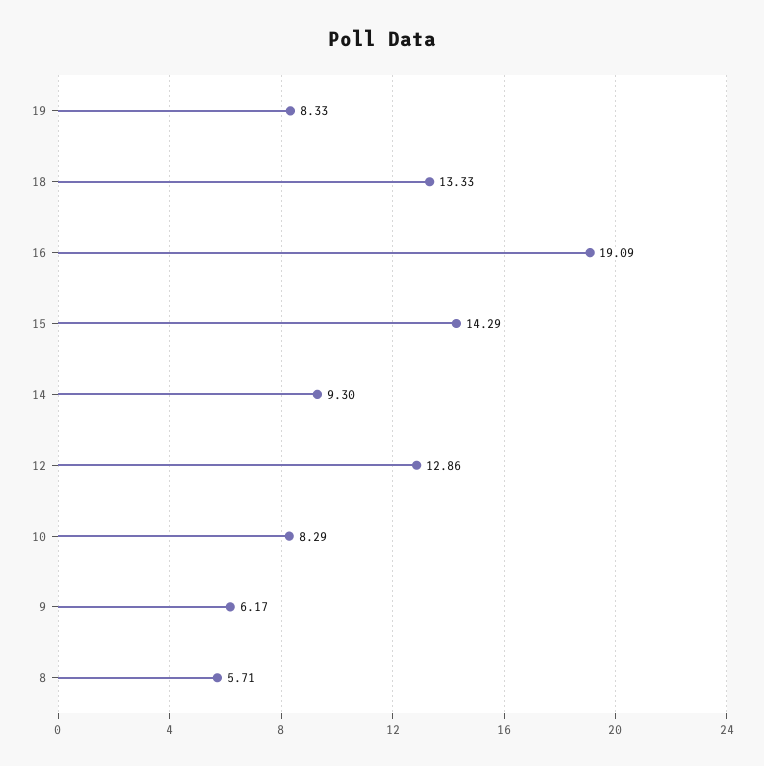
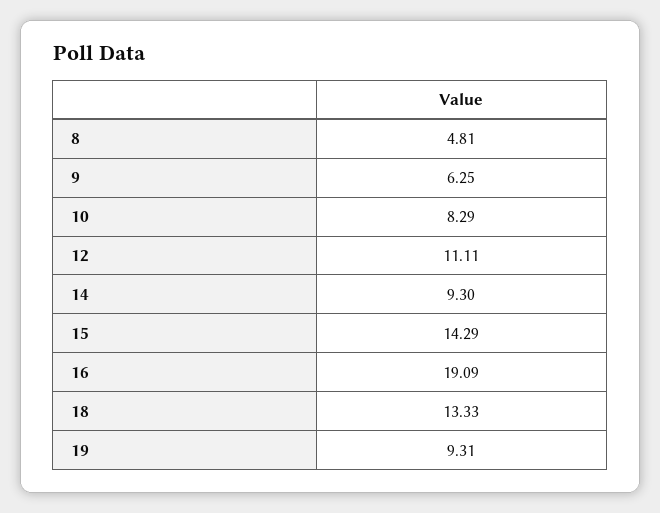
  {
-   "19": 8.33,
+   "19": 9.31,
    "18": 13.33,
    "16": 19.09,
    "15": 14.29,
    "14": 9.3,
-   "12": 12.86,
+   "12": 11.11,
    "10": 8.29,
-   "9": 6.17,
+   "9": 6.25,
-   "8": 5.71
+   "8": 4.81
  }

